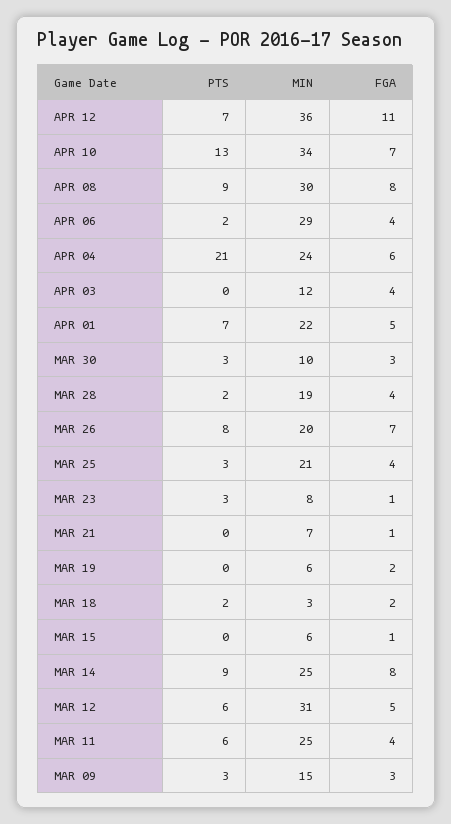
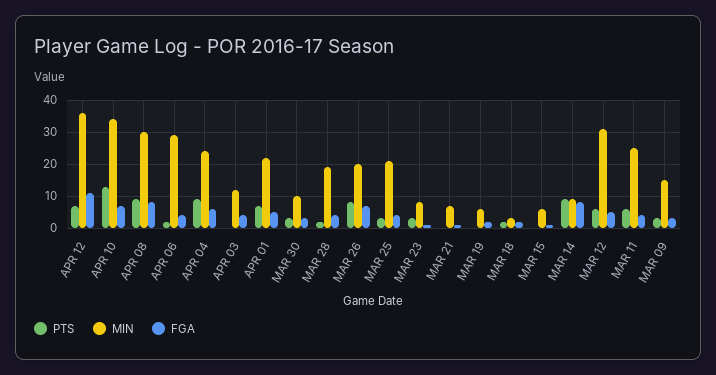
  {
    "PTS": {
      "APR 12": 7,
      "APR 10": 13,
      "APR 08": 9,
      "APR 06": 2,
-     "APR 04": 21,
+     "APR 04": 10,
      "APR 03": 0,
      "APR 01": 7,
      "MAR 30": 3,
      "MAR 28": 2,
      "MAR 26": 8,
      "MAR 25": 3,
      "MAR 23": 3,
      "MAR 21": 0,
      "MAR 19": 0,
      "MAR 18": 2,
      "MAR 15": 0,
      "MAR 14": 9,
      "MAR 12": 6,
      "MAR 11": 6,
      "MAR 09": 3
    },
    "MIN": {
      "APR 12": 36,
      "APR 10": 34,
      "APR 08": 30,
      "APR 06": 29,
      "APR 04": 24,
      "APR 03": 12,
      "APR 01": 22,
      "MAR 30": 10,
      "MAR 28": 19,
      "MAR 26": 20,
      "MAR 25": 21,
      "MAR 23": 8,
      "MAR 21": 7,
      "MAR 19": 6,
      "MAR 18": 3,
      "MAR 15": 6,
-     "MAR 14": 25,
+     "MAR 14": 10,
      "MAR 12": 31,
      "MAR 11": 25,
      "MAR 09": 15
    },
    "FGA": {
      "APR 12": 11,
      "APR 10": 7,
      "APR 08": 8,
      "APR 06": 4,
      "APR 04": 6,
      "APR 03": 4,
      "APR 01": 5,
      "MAR 30": 3,
      "MAR 28": 4,
      "MAR 26": 7,
      "MAR 25": 4,
      "MAR 23": 1,
      "MAR 21": 1,
      "MAR 19": 2,
      "MAR 18": 2,
      "MAR 15": 1,
      "MAR 14": 8,
      "MAR 12": 5,
      "MAR 11": 4,
      "MAR 09": 3
    }
  }

